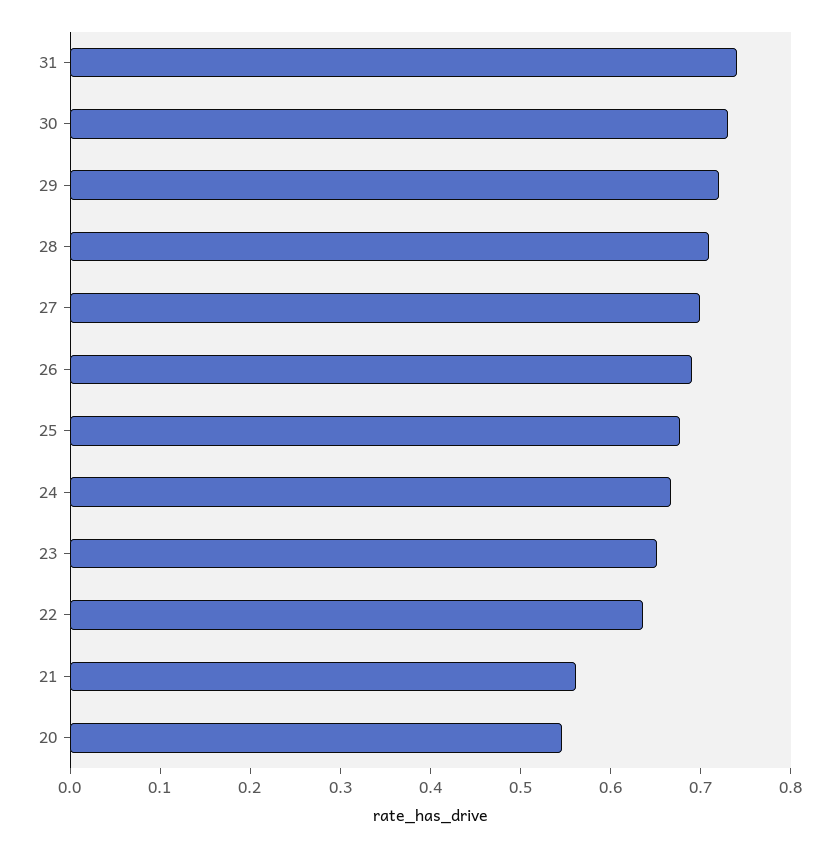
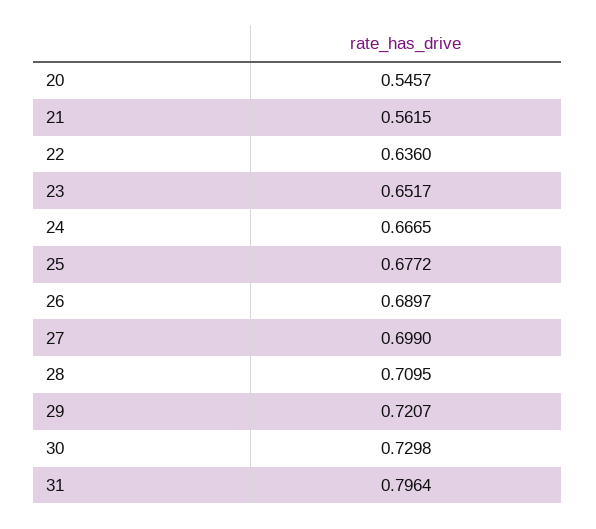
  {
-   "31": 0.74,
+   "31": 0.7964,
    "30": 0.7298,
    "29": 0.7207,
    "28": 0.7095,
    "27": 0.699,
    "26": 0.6897,
    "25": 0.6772,
    "24": 0.6665,
    "23": 0.6517,
    "22": 0.636,
    "21": 0.5615,
    "20": 0.5457
  }

